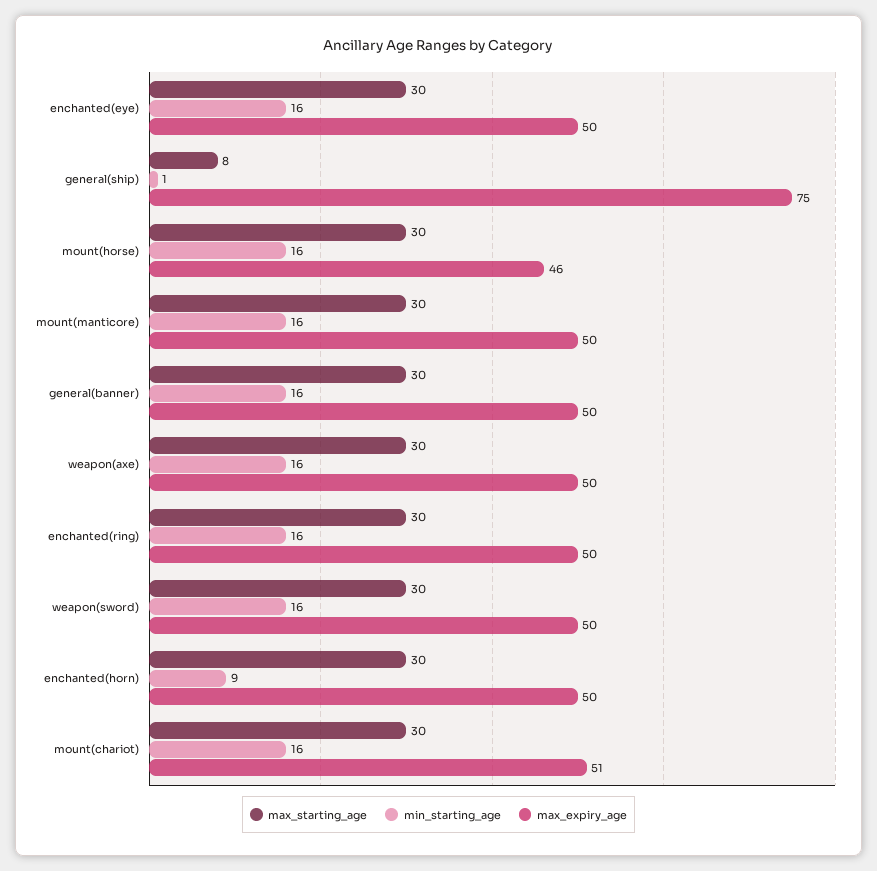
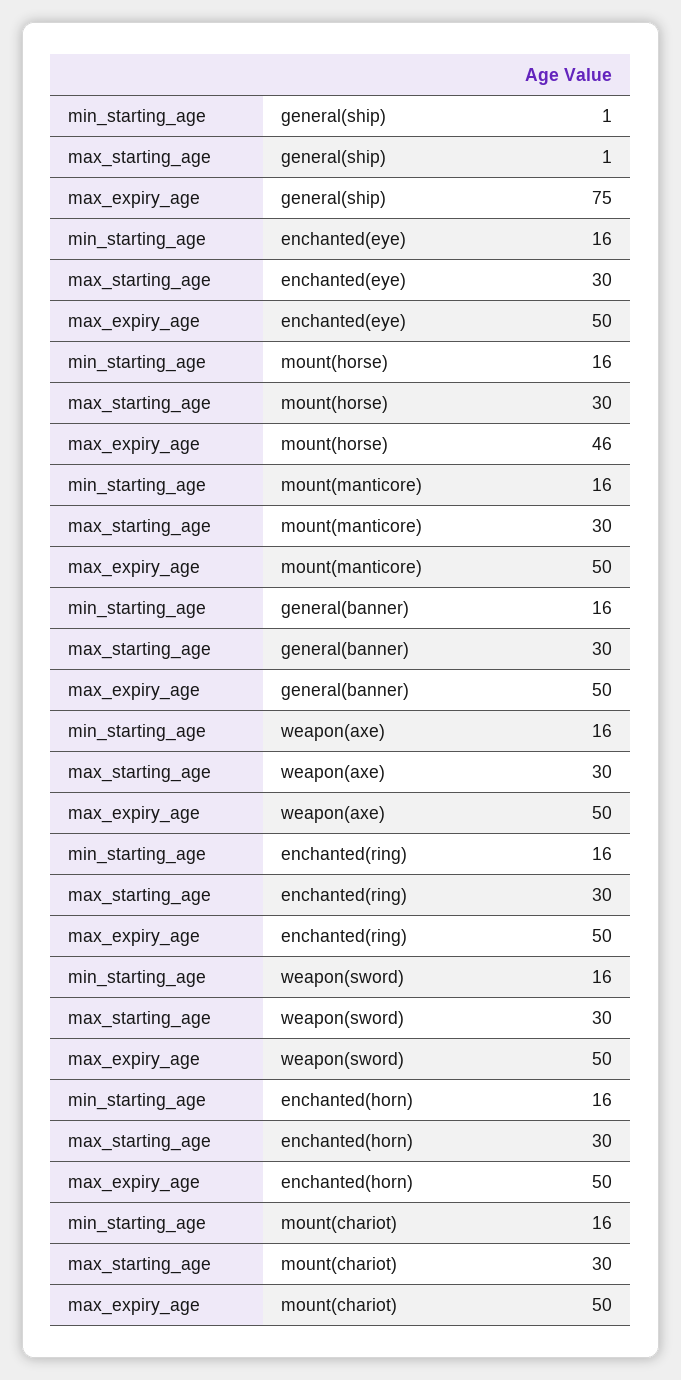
  {
    "max_starting_age": {
      "enchanted(eye)": 30,
-     "general(ship)": 8,
+     "general(ship)": 1,
      "mount(horse)": 30,
      "mount(manticore)": 30,
      "general(banner)": 30,
      "weapon(axe)": 30,
      "enchanted(ring)": 30,
      "weapon(sword)": 30,
      "enchanted(horn)": 30,
      "mount(chariot)": 30
    },
    "min_starting_age": {
      "enchanted(eye)": 16,
      "general(ship)": 1,
      "mount(horse)": 16,
      "mount(manticore)": 16,
      "general(banner)": 16,
      "weapon(axe)": 16,
      "enchanted(ring)": 16,
      "weapon(sword)": 16,
-     "enchanted(horn)": 9,
+     "enchanted(horn)": 16,
      "mount(chariot)": 16
    },
    "max_expiry_age": {
      "enchanted(eye)": 50,
      "general(ship)": 75,
      "mount(horse)": 46,
      "mount(manticore)": 50,
      "general(banner)": 50,
      "weapon(axe)": 50,
      "enchanted(ring)": 50,
      "weapon(sword)": 50,
      "enchanted(horn)": 50,
-     "mount(chariot)": 51
+     "mount(chariot)": 50
    }
  }

